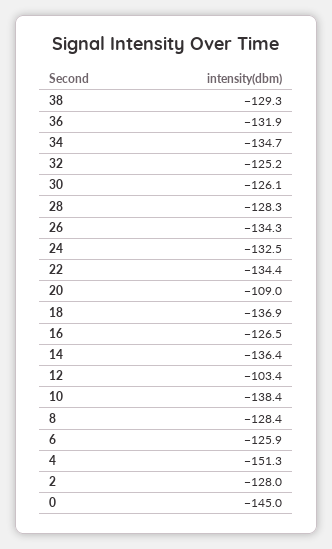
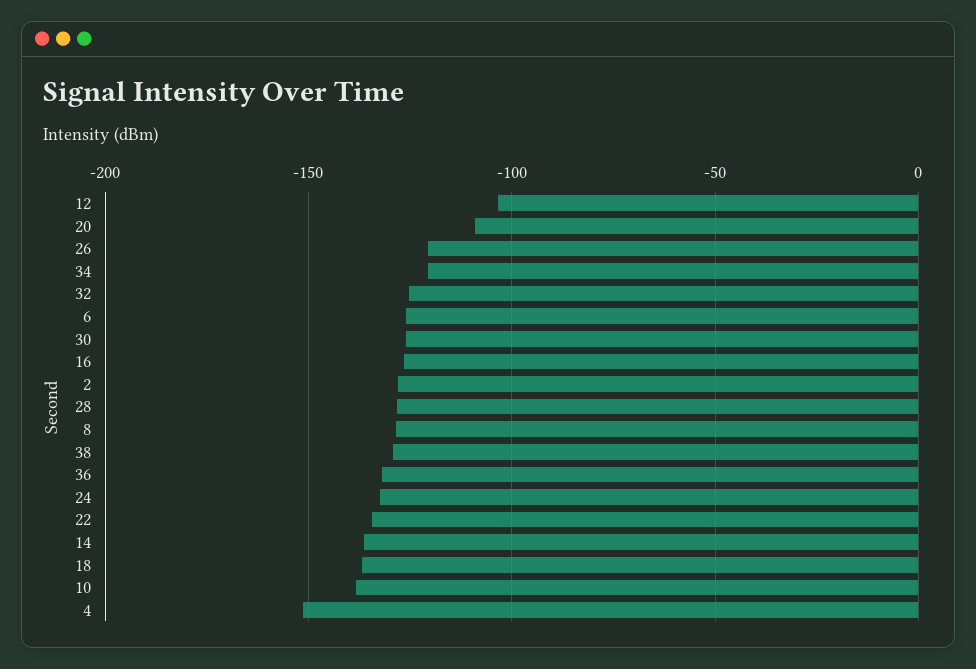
  {
    "38": -129.3,
    "36": -131.9,
-   "34": -134.7,
+   "34": -120,
    "32": -125.2,
    "30": -126.1,
    "28": -128.3,
-   "26": -134.3,
+   "26": -120,
    "24": -132.5,
    "22": -134.4,
    "20": -109,
    "18": -136.9,
    "16": -126.5,
    "14": -136.4,
    "12": -103.4,
    "10": -138.4,
    "8": -128.4,
    "6": -125.9,
    "4": -151.3,
-   "2": -128,
+   "2": -128
-   "0": -145
  }

